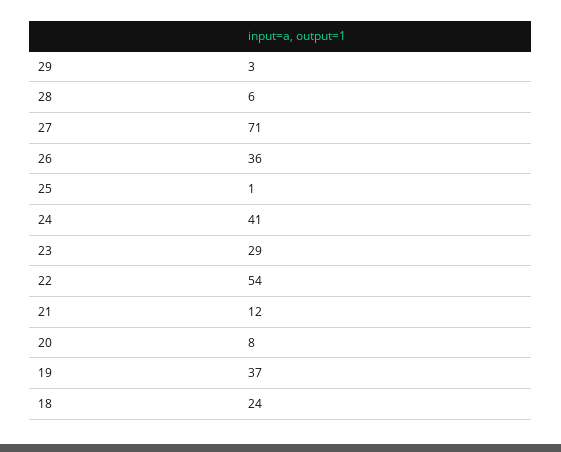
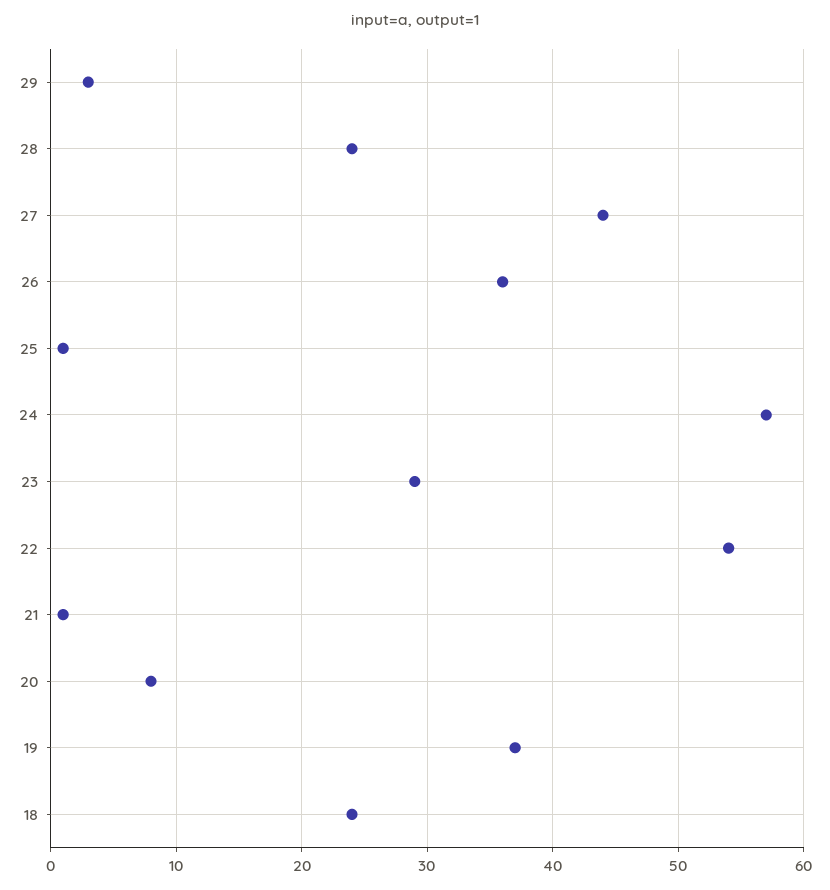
  {
    "29": 3,
-   "28": 6,
+   "28": 24,
-   "27": 71,
+   "27": 44,
    "26": 36,
    "25": 1,
-   "24": 41,
+   "24": 57,
    "23": 29,
    "22": 54,
-   "21": 12,
+   "21": 1,
    "20": 8,
    "19": 37,
    "18": 24
  }

